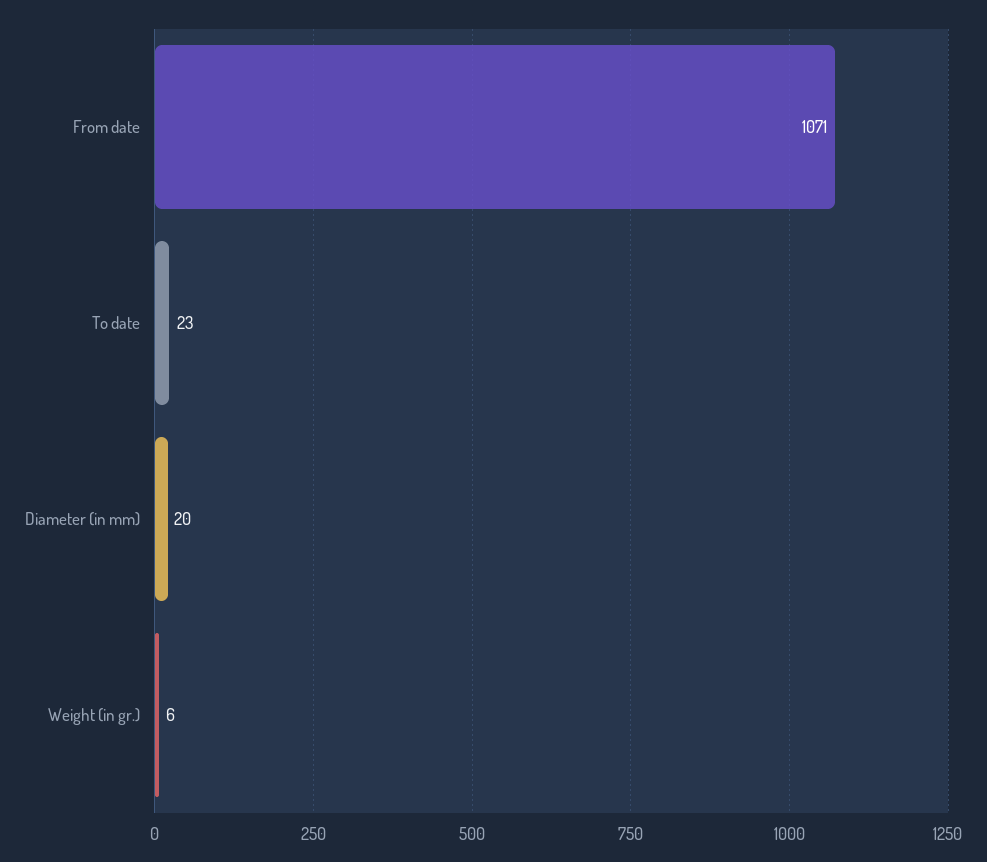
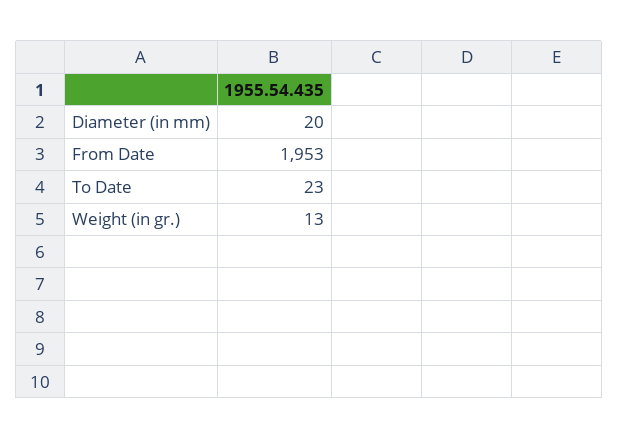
  {
-   "From date": 1071,
+   "From date": 1953,
    "To date": 23,
    "Diameter (in mm)": 20,
-   "Weight (in gr.)": 6
+   "Weight (in gr.)": 13
  }

